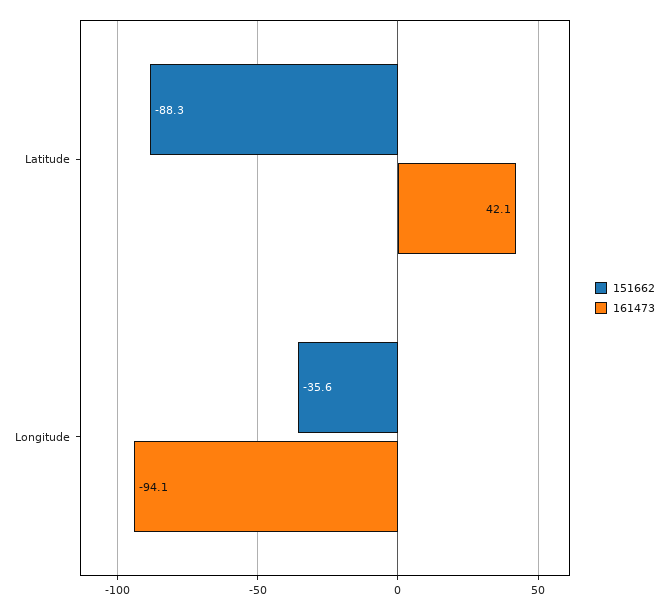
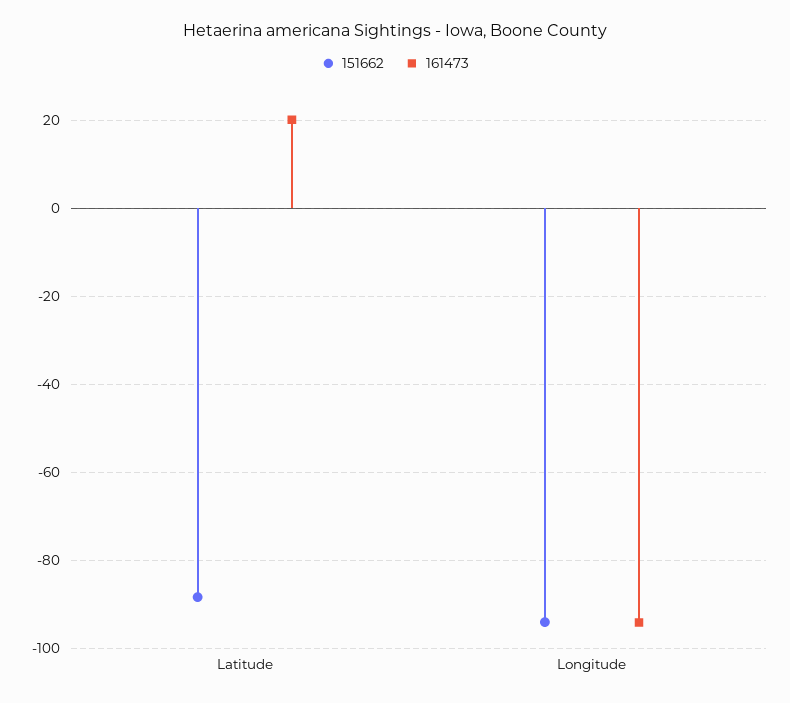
  {
    "151662": {
      "Latitude": -88.3,
-     "Longitude": -35.6
+     "Longitude": -94
    },
    "161473": {
-     "Latitude": 42.1,
+     "Latitude": 20,
      "Longitude": -94.1
    }
  }

